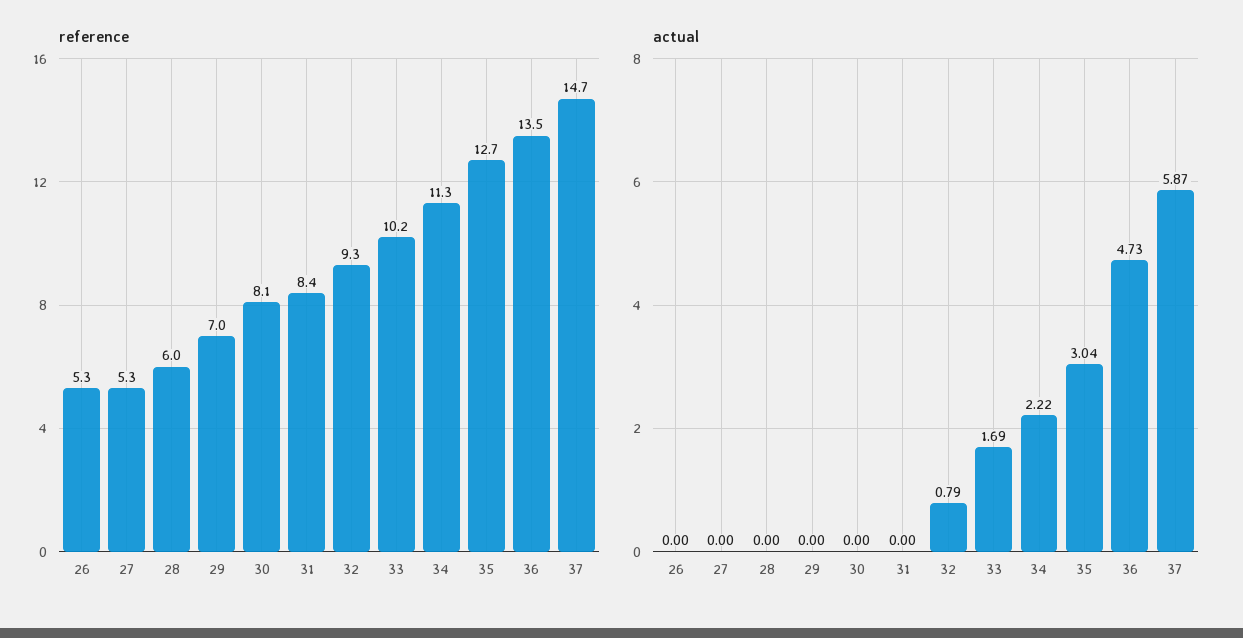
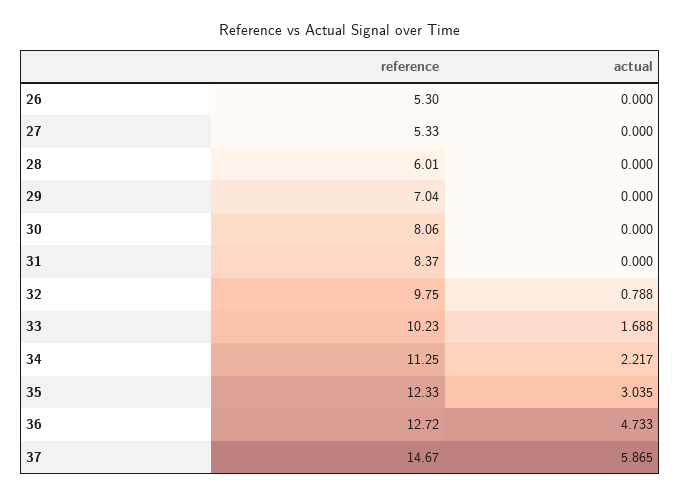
  {
    "reference": {
      "26": 5.3,
      "27": 5.33,
      "28": 6.01,
      "29": 7.04,
      "30": 8.06,
      "31": 8.37,
-     "32": 9.3,
+     "32": 9.75,
      "33": 10.23,
      "34": 11.25,
-     "35": 12.7,
+     "35": 12.33,
-     "36": 13.5,
+     "36": 12.72,
      "37": 14.67
    },
    "actual": {
      "26": 0,
      "27": 0,
      "28": 0,
      "29": 0,
      "30": 0,
      "31": 0,
      "32": 0.788,
      "33": 1.688,
      "34": 2.217,
      "35": 3.035,
      "36": 4.733,
      "37": 5.865
    }
  }

